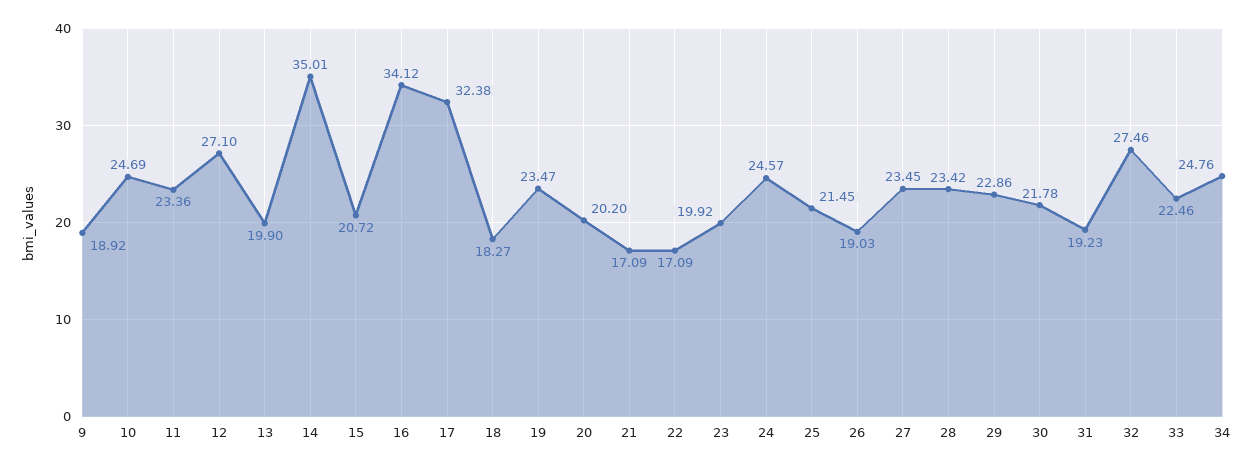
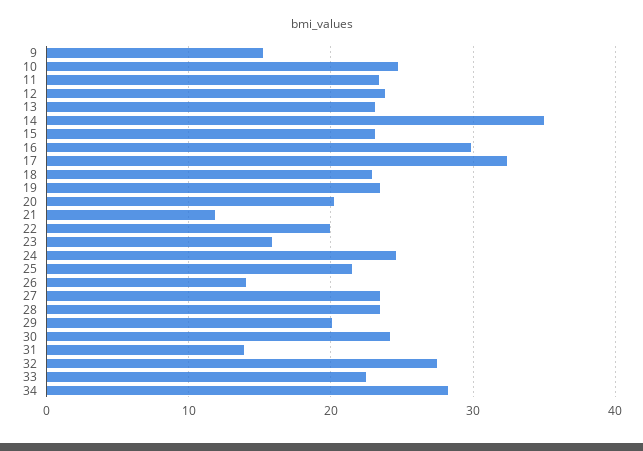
  {
-   "9": 18.92,
+   "9": 15,
    "10": 24.69,
    "11": 23.36,
-   "12": 27.1,
+   "12": 24,
-   "13": 19.9,
+   "13": 23,
    "14": 35.01,
-   "15": 20.72,
+   "15": 23,
-   "16": 34.12,
+   "16": 30,
    "17": 32.38,
-   "18": 18.27,
+   "18": 23,
    "19": 23.47,
    "20": 20.2,
-   "21": 17.09,
+   "21": 12,
-   "22": 17.09,
+   "22": 20,
-   "23": 19.92,
+   "23": 16,
    "24": 24.57,
    "25": 21.45,
-   "26": 19.03,
+   "26": 14,
    "27": 23.45,
    "28": 23.42,
-   "29": 22.86,
+   "29": 20,
-   "30": 21.78,
+   "30": 24,
-   "31": 19.23,
+   "31": 14,
    "32": 27.46,
    "33": 22.46,
-   "34": 24.76
+   "34": 28
  }

